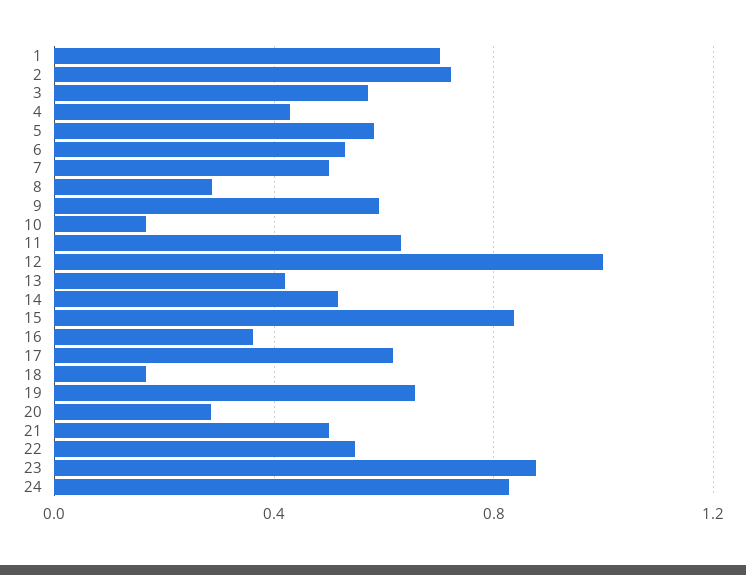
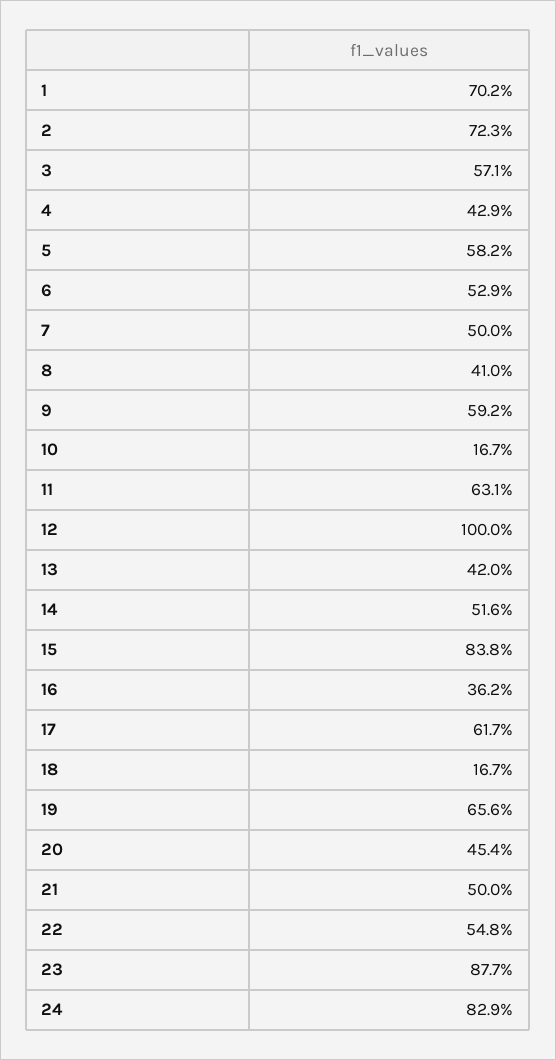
  {
    "1": 0.702,
    "2": 0.723,
    "3": 0.571,
    "4": 0.429,
    "5": 0.582,
    "6": 0.529,
    "7": 0.5,
-   "8": 0.3,
+   "8": 0.41,
    "9": 0.592,
    "10": 0.167,
    "11": 0.631,
    "12": 1,
    "13": 0.42,
    "14": 0.516,
    "15": 0.838,
    "16": 0.362,
    "17": 0.617,
    "18": 0.167,
    "19": 0.656,
-   "20": 0.3,
+   "20": 0.454,
    "21": 0.5,
    "22": 0.548,
    "23": 0.877,
    "24": 0.829
  }

